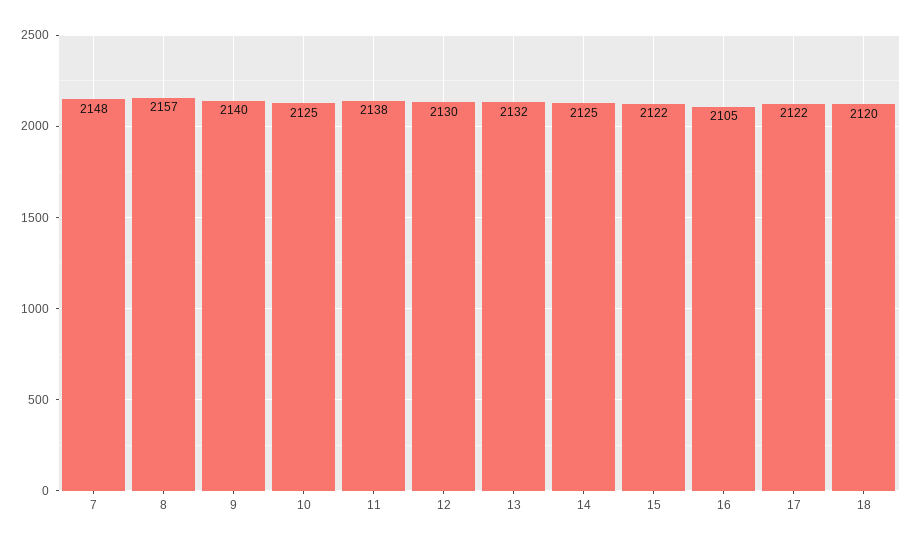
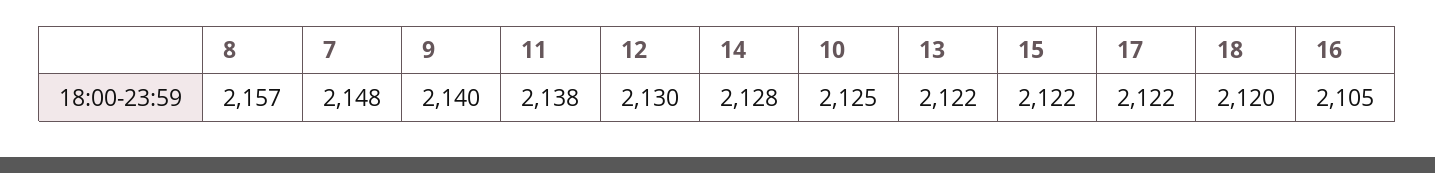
  {
    "7": 2148,
    "8": 2157,
    "9": 2140,
    "10": 2125,
    "11": 2138,
    "12": 2130,
-   "13": 2132,
+   "13": 2122,
-   "14": 2125,
+   "14": 2128,
    "15": 2122,
    "16": 2105,
    "17": 2122,
    "18": 2120
  }

